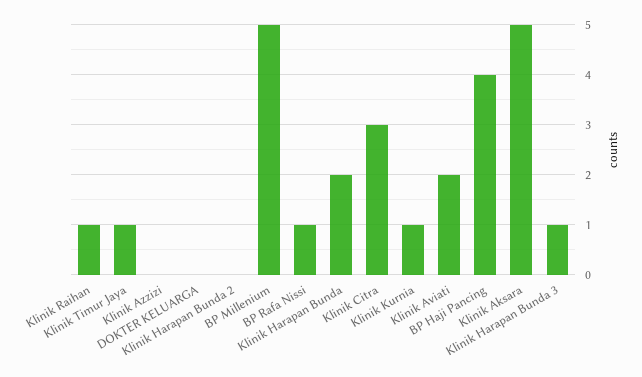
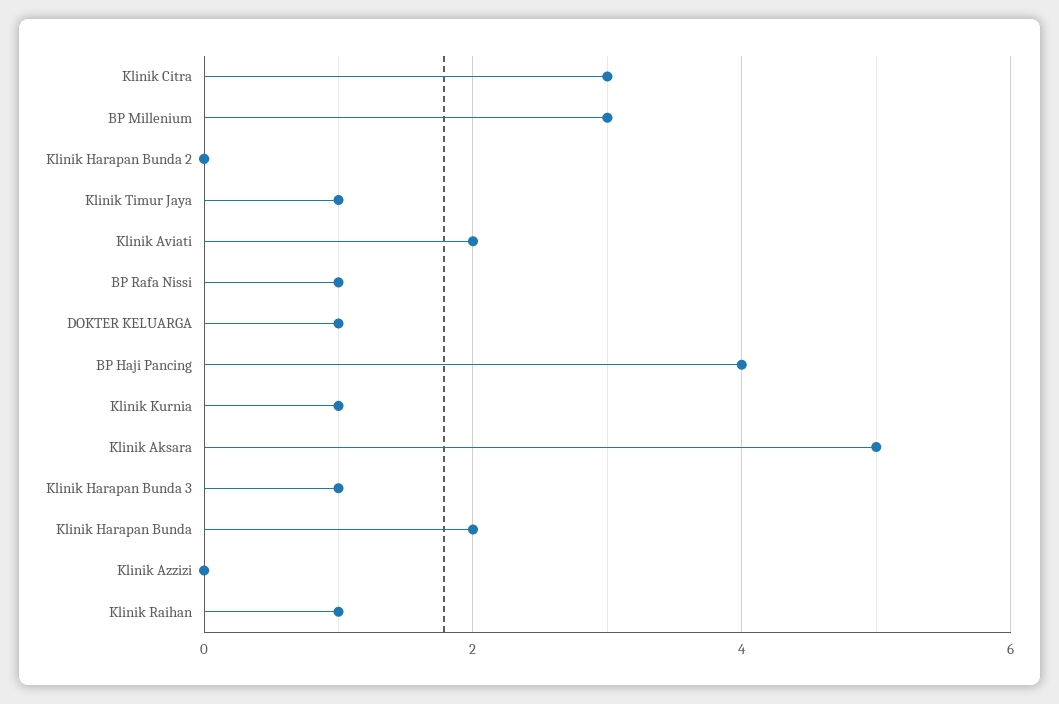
  {
    "Klinik Raihan": 1,
    "Klinik Timur Jaya": 1,
    "Klinik Azzizi": 0,
-   "DOKTER KELUARGA": 0,
+   "DOKTER KELUARGA": 1,
    "Klinik Harapan Bunda 2": 0,
-   "BP Millenium": 5,
+   "BP Millenium": 3,
    "BP Rafa Nissi": 1,
    "Klinik Harapan Bunda": 2,
    "Klinik Citra": 3,
    "Klinik Kurnia": 1,
    "Klinik Aviati": 2,
    "BP Haji Pancing": 4,
    "Klinik Aksara": 5,
    "Klinik Harapan Bunda 3": 1
  }

